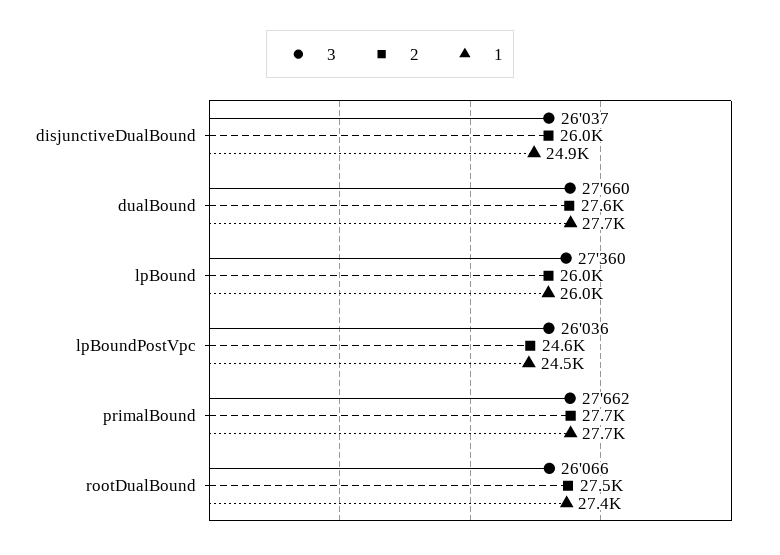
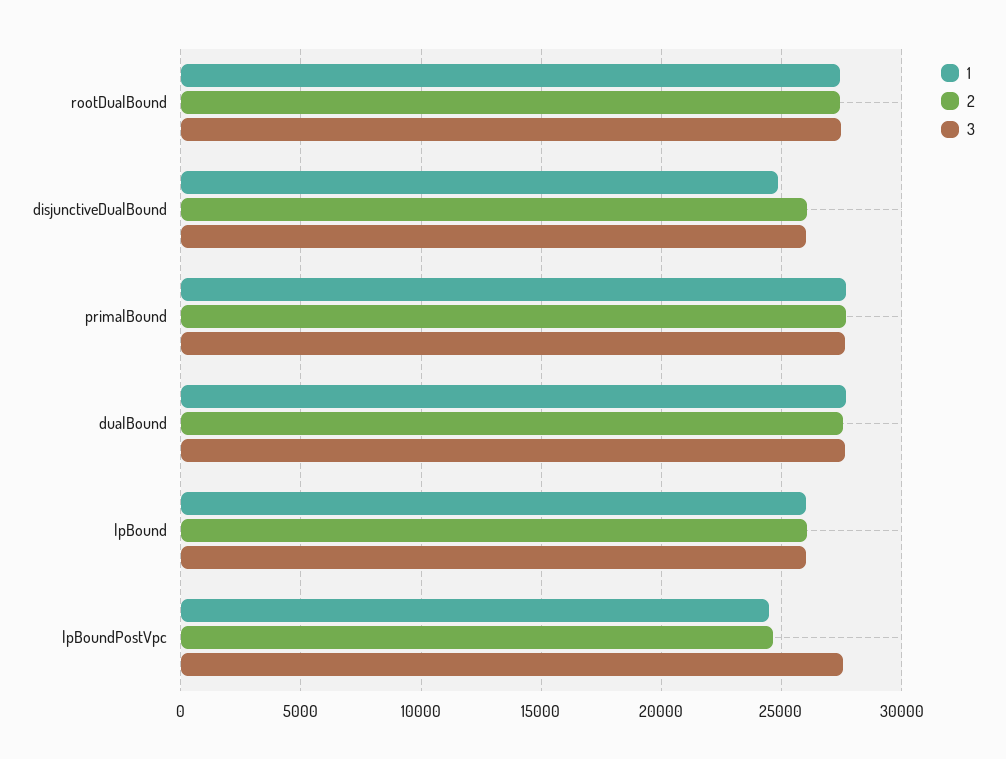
  {
    "3": {
      "disjunctiveDualBound": 26037,
      "dualBound": 27660,
-     "lpBound": 27360,
+     "lpBound": 26000,
-     "lpBoundPostVpc": 26036,
+     "lpBoundPostVpc": 27500,
      "primalBound": 27662,
-     "rootDualBound": 26066
+     "rootDualBound": 27500
    },
    "2": {
      "disjunctiveDualBound": 26000,
      "dualBound": 27600,
      "lpBound": 26000,
      "lpBoundPostVpc": 24600,
      "primalBound": 27700,
      "rootDualBound": 27500
    },
    "1": {
      "disjunctiveDualBound": 24900,
      "dualBound": 27700,
      "lpBound": 26000,
      "lpBoundPostVpc": 24500,
      "primalBound": 27700,
      "rootDualBound": 27400
    }
  }

